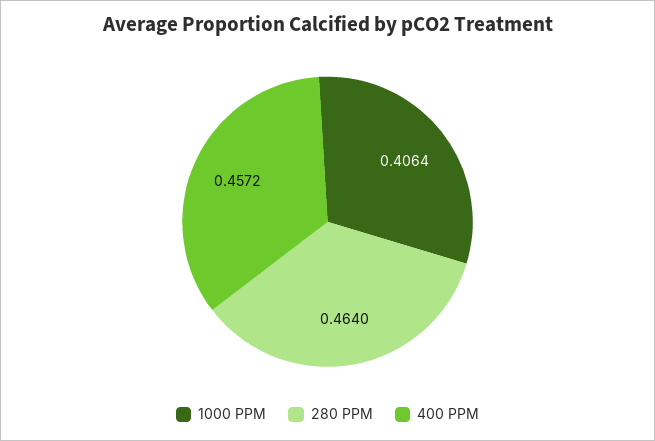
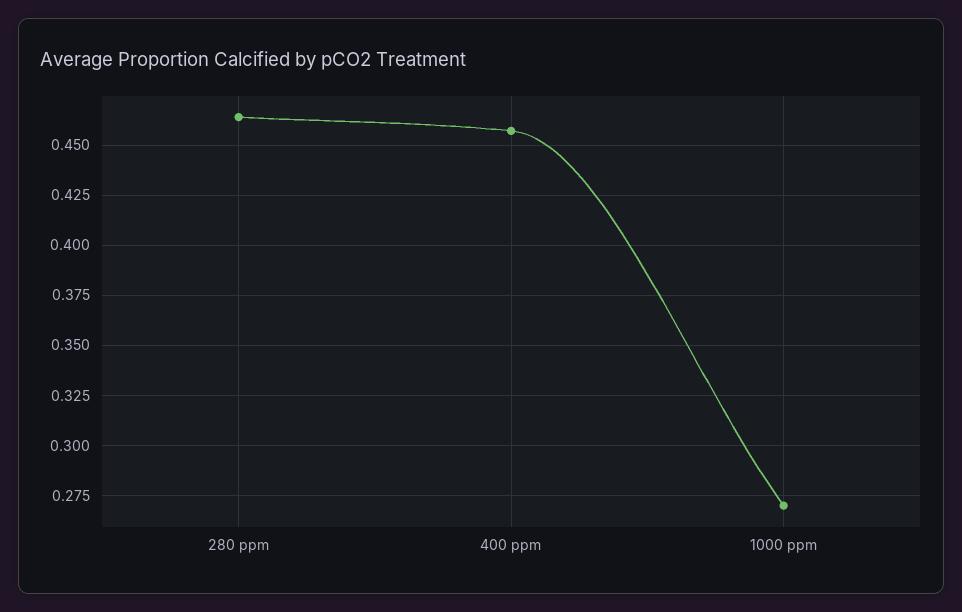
  {
-   "1000 PPM": 0.4064,
+   "1000 PPM": 0.27,
    "280 PPM": 0.464,
    "400 PPM": 0.4572
  }

